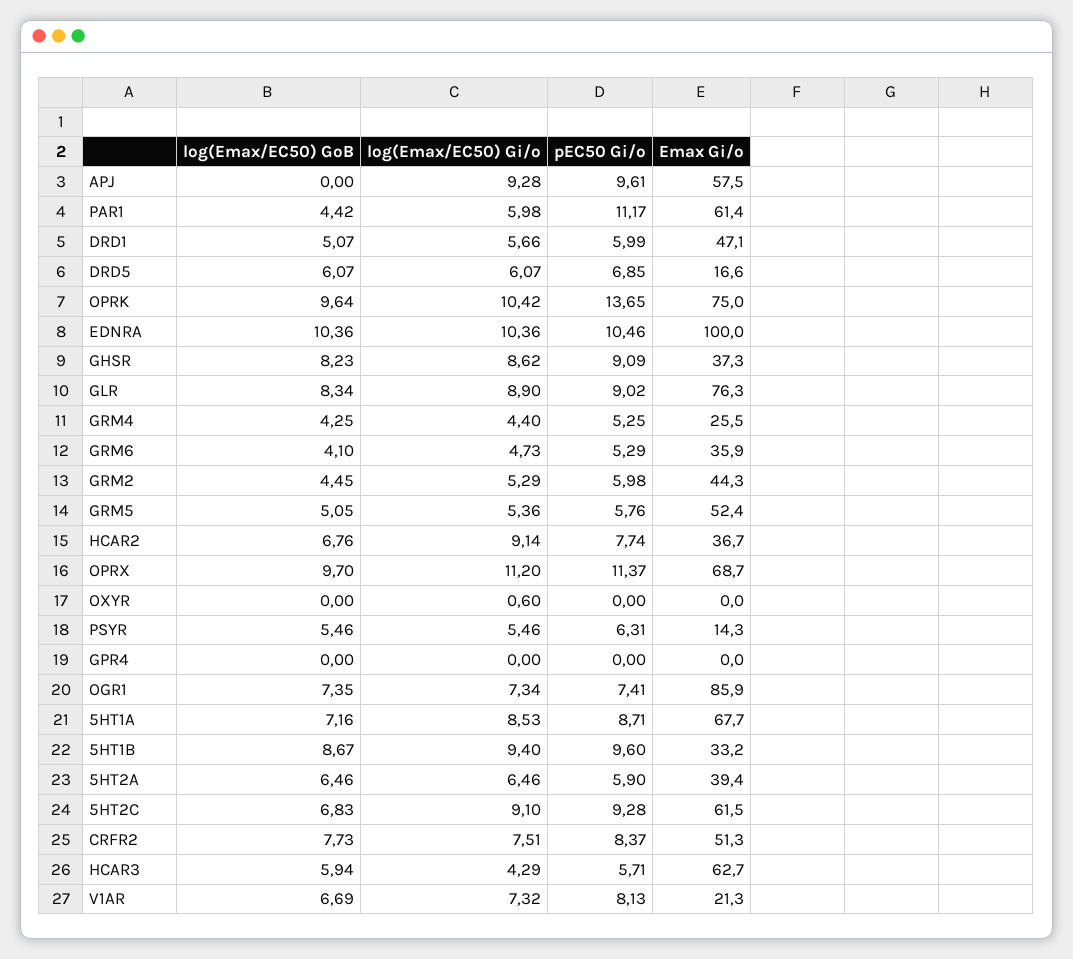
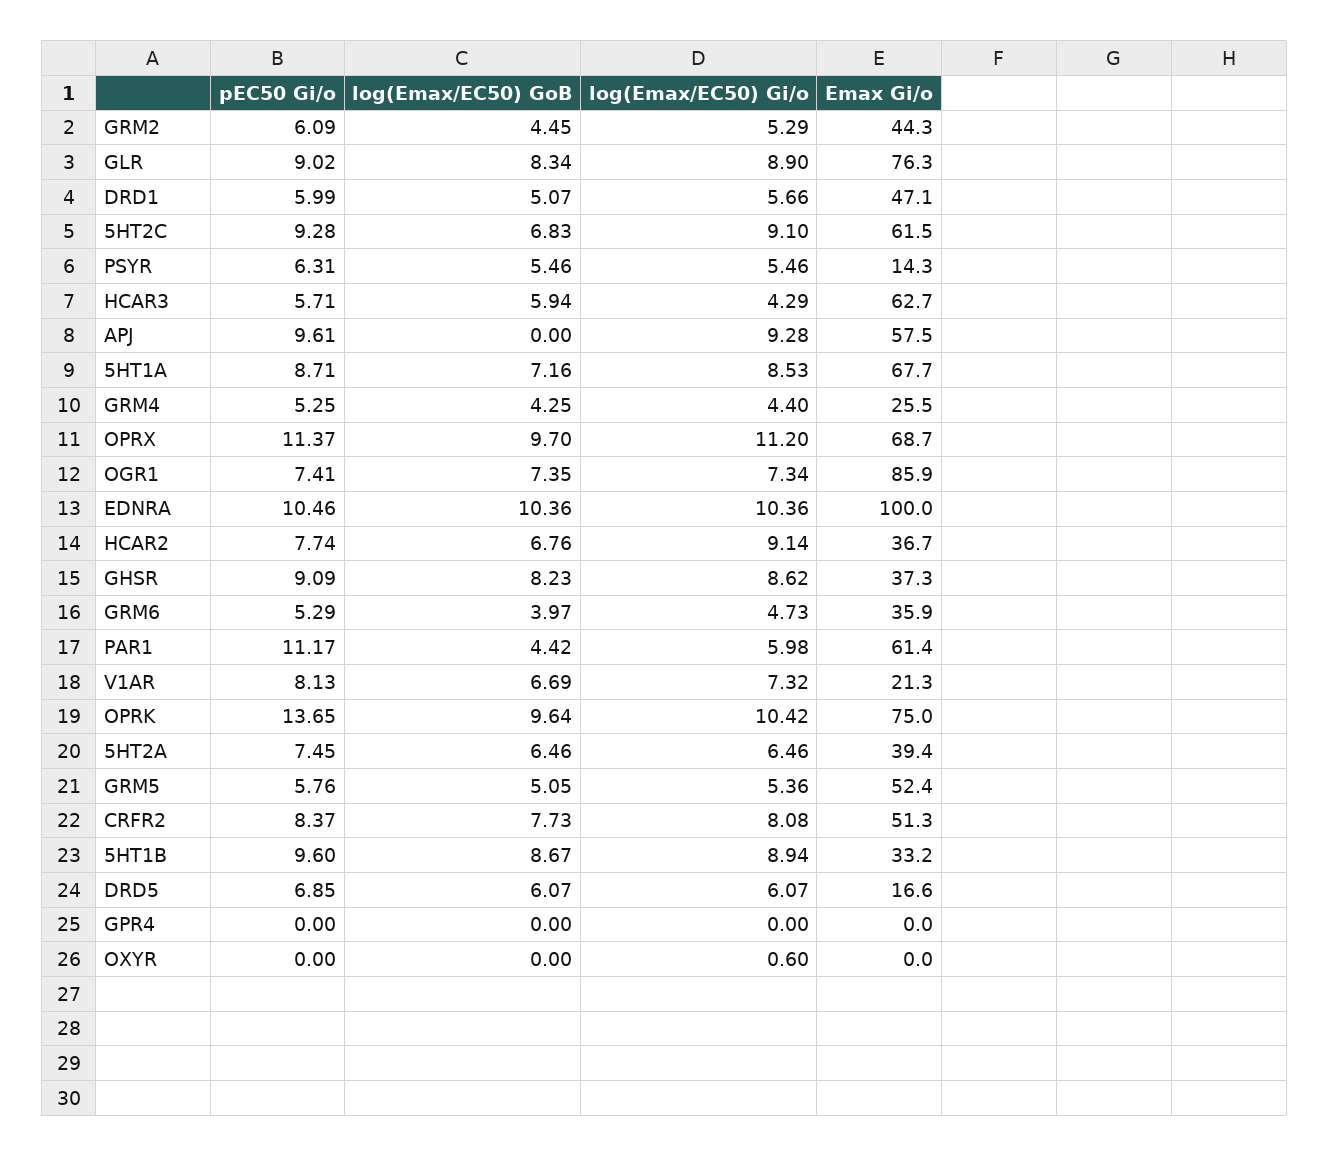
  {
    "log(Emax/EC50) GoB": {
      "APJ": 0,
      "PAR1": 4.42,
      "DRD1": 5.07,
      "DRD5": 6.07,
      "OPRK": 9.64,
      "EDNRA": 10.36,
      "GHSR": 8.23,
      "GLR": 8.34,
      "GRM4": 4.25,
-     "GRM6": 4.1,
+     "GRM6": 3.97,
      "GRM2": 4.45,
      "GRM5": 5.05,
      "HCAR2": 6.76,
      "OPRX": 9.7,
      "OXYR": 0,
      "PSYR": 5.46,
      "GPR4": 0,
      "OGR1": 7.35,
      "5HT1A": 7.16,
      "5HT1B": 8.67,
      "5HT2A": 6.46,
      "5HT2C": 6.83,
      "CRFR2": 7.73,
      "HCAR3": 5.94,
      "V1AR": 6.69
    },
    "log(Emax/EC50) Gi/o": {
      "APJ": 9.28,
      "PAR1": 5.98,
      "DRD1": 5.66,
      "DRD5": 6.07,
      "OPRK": 10.42,
      "EDNRA": 10.36,
      "GHSR": 8.62,
      "GLR": 8.9,
      "GRM4": 4.4,
      "GRM6": 4.73,
      "GRM2": 5.29,
      "GRM5": 5.36,
      "HCAR2": 9.14,
      "OPRX": 11.2,
      "OXYR": 0.6,
      "PSYR": 5.46,
      "GPR4": 0,
      "OGR1": 7.34,
      "5HT1A": 8.53,
-     "5HT1B": 9.4,
+     "5HT1B": 8.94,
      "5HT2A": 6.46,
      "5HT2C": 9.1,
-     "CRFR2": 7.51,
+     "CRFR2": 8.08,
      "HCAR3": 4.29,
      "V1AR": 7.32
    },
    "pEC50 Gi/o": {
      "APJ": 9.61,
      "PAR1": 11.17,
      "DRD1": 5.99,
      "DRD5": 6.85,
      "OPRK": 13.65,
      "EDNRA": 10.46,
      "GHSR": 9.09,
      "GLR": 9.02,
      "GRM4": 5.25,
      "GRM6": 5.29,
-     "GRM2": 5.98,
+     "GRM2": 6.09,
      "GRM5": 5.76,
      "HCAR2": 7.74,
      "OPRX": 11.37,
      "OXYR": 0,
      "PSYR": 6.31,
      "GPR4": 0,
      "OGR1": 7.41,
      "5HT1A": 8.71,
      "5HT1B": 9.6,
-     "5HT2A": 5.9,
+     "5HT2A": 7.45,
      "5HT2C": 9.28,
      "CRFR2": 8.37,
      "HCAR3": 5.71,
      "V1AR": 8.13
    },
    "Emax Gi/o": {
      "APJ": 57.5,
      "PAR1": 61.4,
      "DRD1": 47.1,
      "DRD5": 16.6,
      "OPRK": 75,
      "EDNRA": 100,
      "GHSR": 37.3,
      "GLR": 76.3,
      "GRM4": 25.5,
      "GRM6": 35.9,
      "GRM2": 44.3,
      "GRM5": 52.4,
      "HCAR2": 36.7,
      "OPRX": 68.7,
      "OXYR": 0,
      "PSYR": 14.3,
      "GPR4": 0,
      "OGR1": 85.9,
      "5HT1A": 67.7,
      "5HT1B": 33.2,
      "5HT2A": 39.4,
      "5HT2C": 61.5,
      "CRFR2": 51.3,
      "HCAR3": 62.7,
      "V1AR": 21.3
    }
  }

